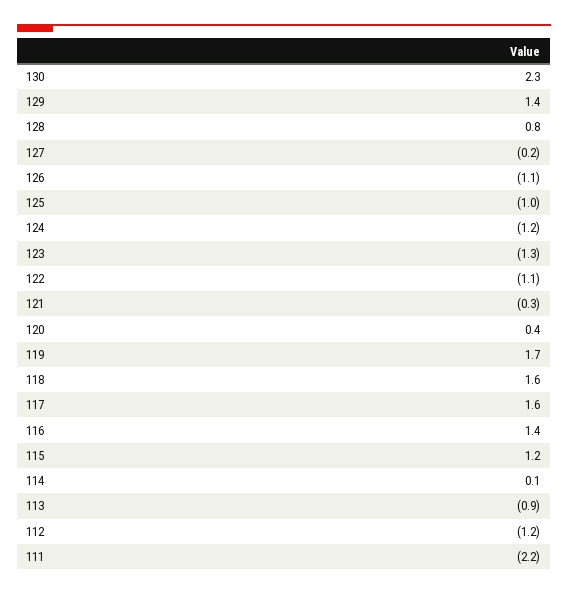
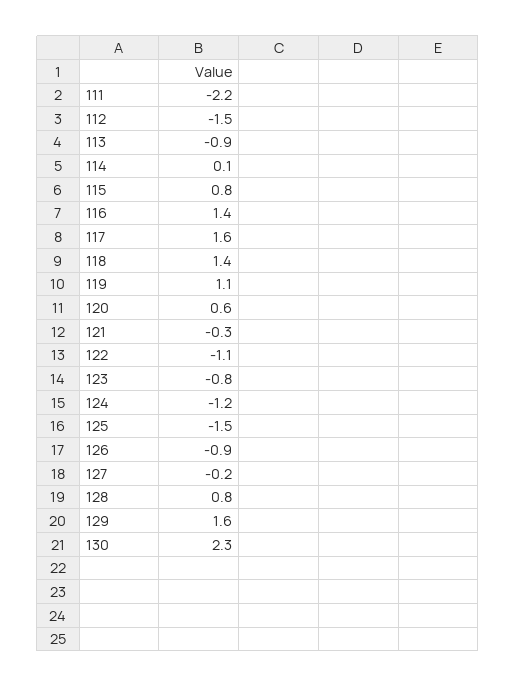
  {
    "130": 2.3,
-   "129": 1.4,
+   "129": 1.6,
    "128": 0.8,
    "127": -0.2,
-   "126": -1.1,
+   "126": -0.9,
-   "125": -1,
+   "125": -1.5,
    "124": -1.2,
-   "123": -1.3,
+   "123": -0.8,
    "122": -1.1,
    "121": -0.3,
-   "120": 0.4,
+   "120": 0.6,
-   "119": 1.7,
+   "119": 1.1,
-   "118": 1.6,
+   "118": 1.4,
    "117": 1.6,
    "116": 1.4,
-   "115": 1.2,
+   "115": 0.8,
    "114": 0.1,
    "113": -0.9,
-   "112": -1.2,
+   "112": -1.5,
    "111": -2.2
  }

